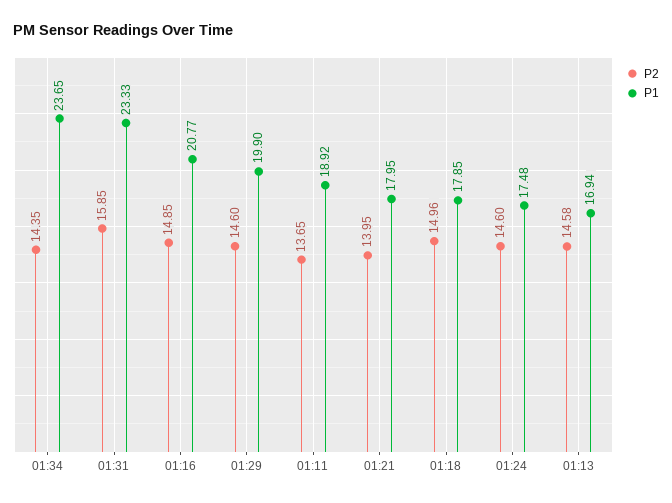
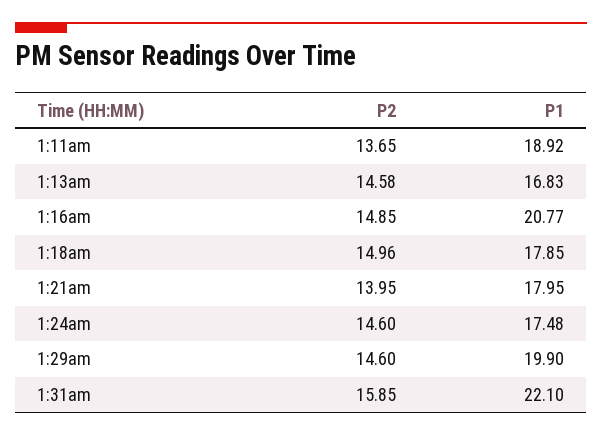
  {
    "P2": {
-     "01:34": 14.35,
      "01:31": 15.85,
      "01:16": 14.85,
      "01:29": 14.6,
      "01:11": 13.65,
      "01:21": 13.95,
      "01:18": 14.96,
      "01:24": 14.6,
      "01:13": 14.58
    },
    "P1": {
-     "01:34": 23.65,
-     "01:31": 23.33,
+     "01:31": 22.1,
      "01:16": 20.77,
      "01:29": 19.9,
      "01:11": 18.92,
      "01:21": 17.95,
      "01:18": 17.85,
      "01:24": 17.48,
-     "01:13": 16.94
+     "01:13": 16.83
    }
  }

